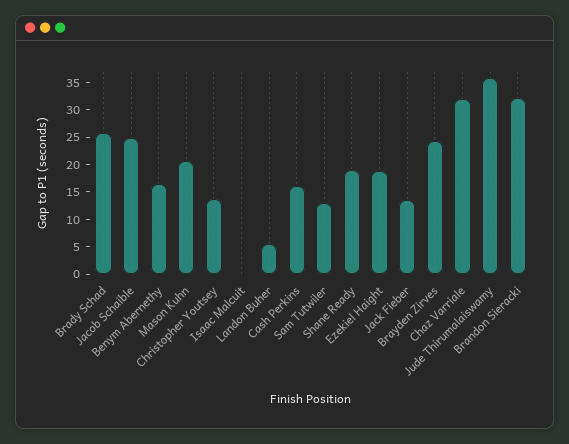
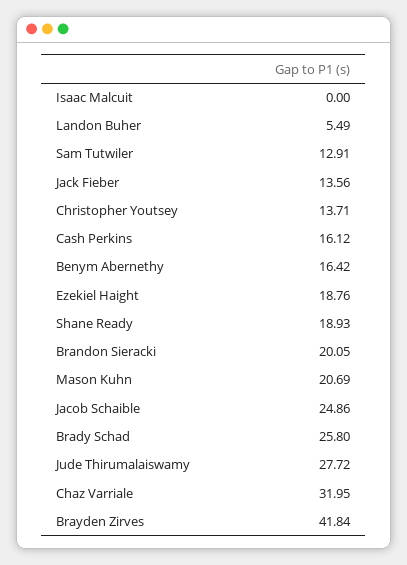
  {
    "Brady Schad": 25.8,
    "Jacob Schaible": 24.86,
    "Benym Abernethy": 16.42,
    "Mason Kuhn": 20.69,
    "Christopher Youtsey": 13.71,
    "Isaac Malcuit": 0,
    "Landon Buher": 5.49,
    "Cash Perkins": 16.12,
    "Sam Tutwiler": 12.91,
    "Shane Ready": 18.93,
    "Ezekiel Haight": 18.76,
    "Jack Fieber": 13.56,
-   "Brayden Zirves": 25,
+   "Brayden Zirves": 41.84,
    "Chaz Varriale": 31.95,
-   "Jude Thirumalaiswamy": 35,
+   "Jude Thirumalaiswamy": 27.72,
-   "Brandon Sieracki": 32.5
+   "Brandon Sieracki": 20.05
  }

